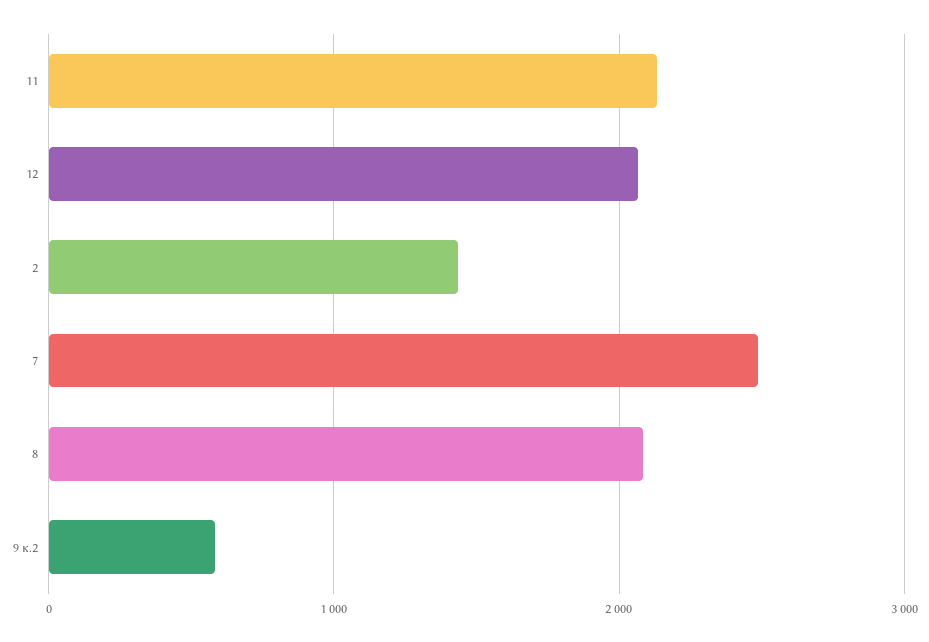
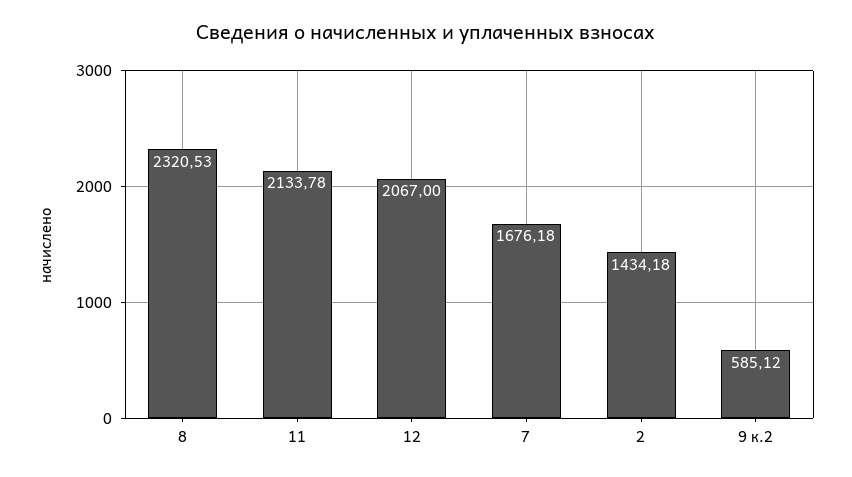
  {
    "11": 2133.78,
    "12": 2067,
    "2": 1434.18,
-   "7": 2500,
+   "7": 1676.18,
-   "8": 2100,
+   "8": 2320.53,
    "9 к.2": 585.12
  }

